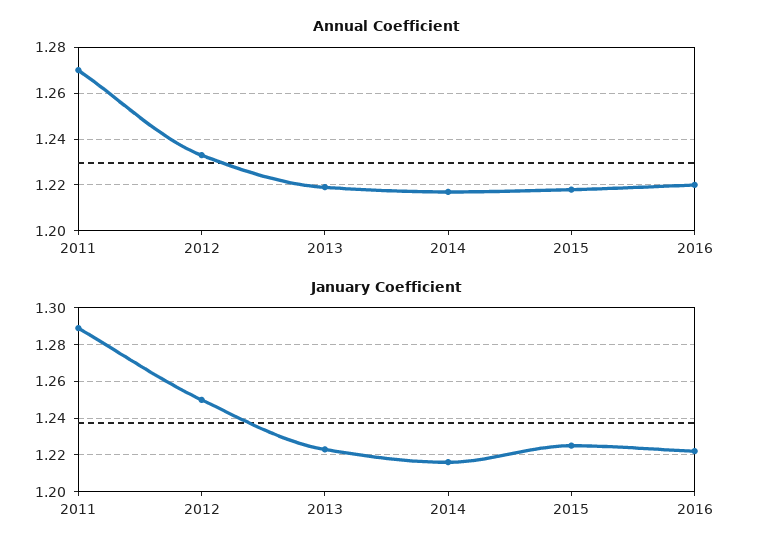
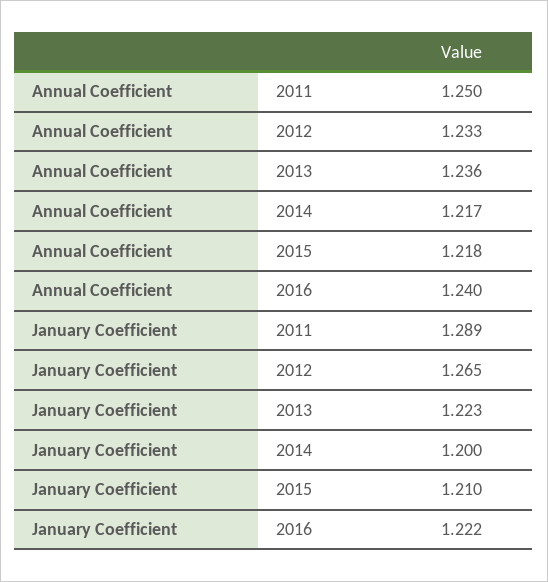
  {
    "Annual Coefficient": {
-     "2011": 1.27,
+     "2011": 1.25,
      "2012": 1.233,
-     "2013": 1.22,
+     "2013": 1.236,
      "2014": 1.217,
      "2015": 1.218,
-     "2016": 1.22
+     "2016": 1.24
    },
    "January Coefficient": {
      "2011": 1.289,
-     "2012": 1.25,
+     "2012": 1.265,
      "2013": 1.223,
-     "2014": 1.215,
+     "2014": 1.2,
-     "2015": 1.225,
+     "2015": 1.21,
      "2016": 1.222
    }
  }

